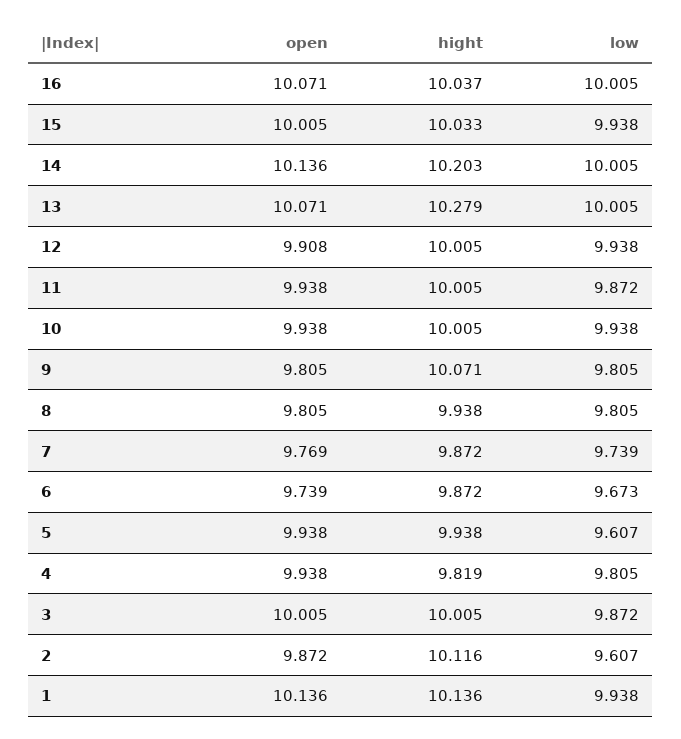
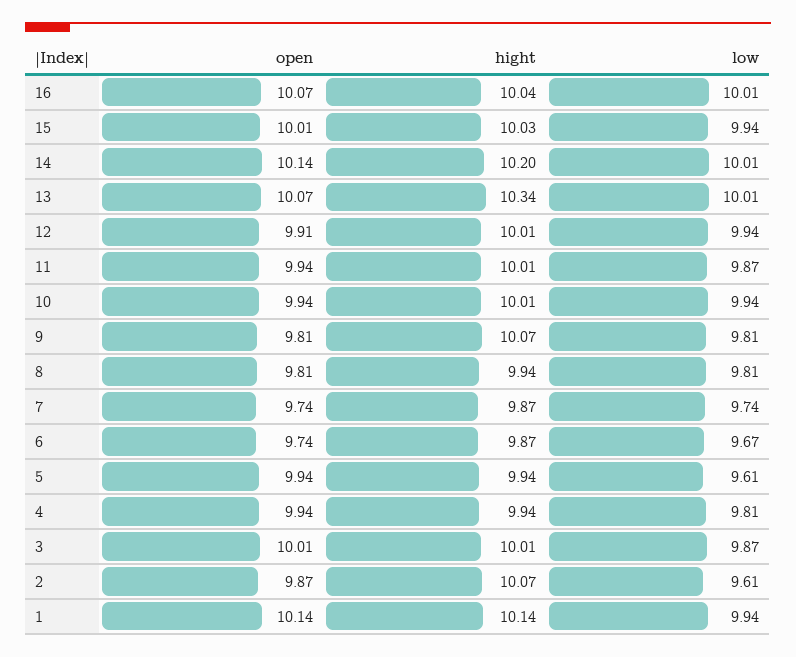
  {
    "open": {
      "16": 10.071,
      "15": 10.005,
      "14": 10.136,
      "13": 10.071,
      "12": 9.908,
      "11": 9.938,
      "10": 9.938,
      "9": 9.805,
      "8": 9.805,
-     "7": 9.769,
+     "7": 9.74,
      "6": 9.739,
      "5": 9.938,
      "4": 9.938,
      "3": 10.005,
      "2": 9.872,
      "1": 10.136
    },
    "hight": {
      "16": 10.037,
      "15": 10.033,
      "14": 10.203,
-     "13": 10.279,
+     "13": 10.34,
      "12": 10.005,
      "11": 10.005,
      "10": 10.005,
      "9": 10.071,
      "8": 9.938,
      "7": 9.872,
      "6": 9.872,
      "5": 9.938,
-     "4": 9.819,
+     "4": 9.94,
      "3": 10.005,
-     "2": 10.116,
+     "2": 10.07,
      "1": 10.136
    },
    "low": {
      "16": 10.005,
      "15": 9.938,
      "14": 10.005,
      "13": 10.005,
      "12": 9.938,
      "11": 9.872,
      "10": 9.938,
      "9": 9.805,
      "8": 9.805,
      "7": 9.739,
      "6": 9.673,
      "5": 9.607,
      "4": 9.805,
      "3": 9.872,
      "2": 9.607,
      "1": 9.938
    }
  }

